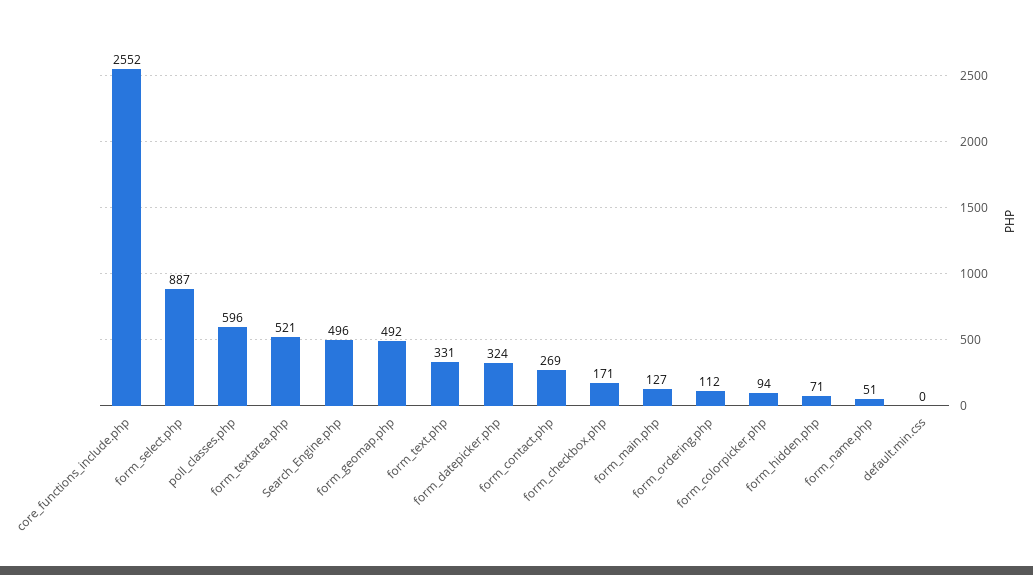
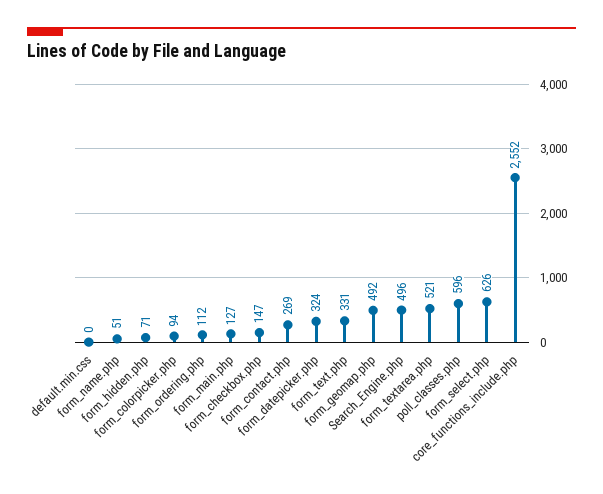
  {
    "core_functions_include.php": 2552,
-   "form_select.php": 887,
+   "form_select.php": 626,
    "poll_classes.php": 596,
    "form_textarea.php": 521,
    "Search_Engine.php": 496,
    "form_geomap.php": 492,
    "form_text.php": 331,
    "form_datepicker.php": 324,
    "form_contact.php": 269,
-   "form_checkbox.php": 171,
+   "form_checkbox.php": 147,
    "form_main.php": 127,
    "form_ordering.php": 112,
    "form_colorpicker.php": 94,
    "form_hidden.php": 71,
    "form_name.php": 51,
    "default.min.css": 0
  }

